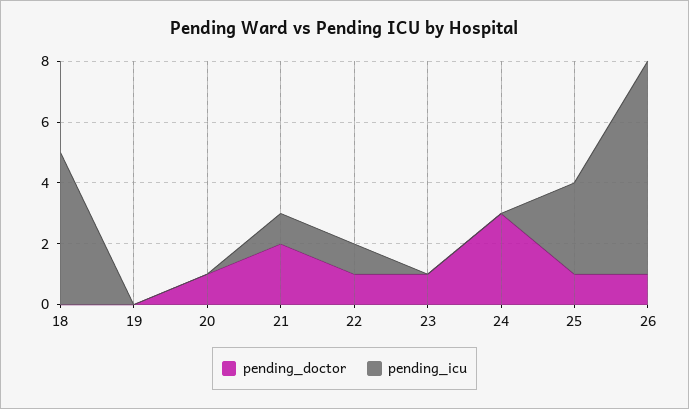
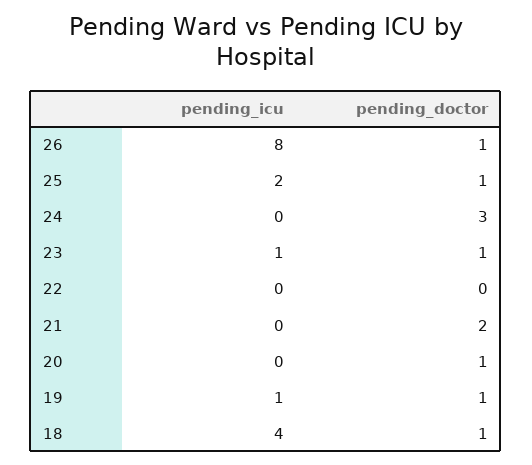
  {
    "pending_doctor": {
-     "18": 0,
+     "18": 1,
-     "19": 0,
+     "19": 1,
      "20": 1,
      "21": 2,
-     "22": 1,
+     "22": 0,
      "23": 1,
      "24": 3,
      "25": 1,
      "26": 1
    },
    "pending_icu": {
-     "18": 5,
+     "18": 4,
-     "19": 0,
+     "19": 1,
      "20": 0,
-     "21": 1,
+     "21": 0,
-     "22": 1,
+     "22": 0,
-     "23": 0,
+     "23": 1,
      "24": 0,
-     "25": 3,
+     "25": 2,
-     "26": 7
+     "26": 8
    }
  }

